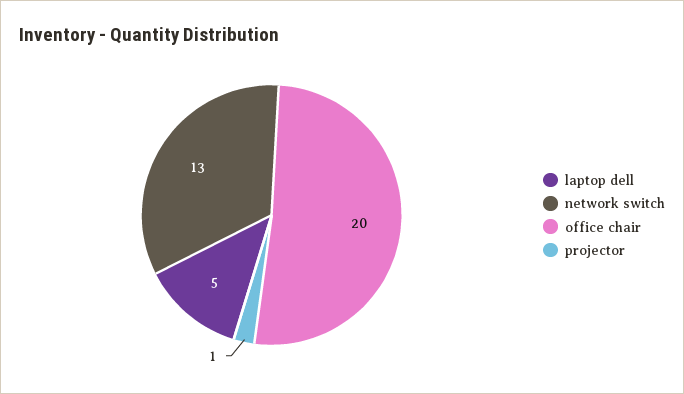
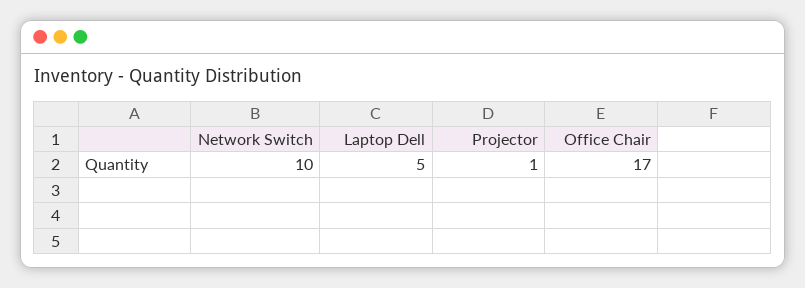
  {
    "laptop dell": 5,
-   "network switch": 13,
+   "network switch": 10,
-   "office chair": 20,
+   "office chair": 17,
    "projector": 1
  }

